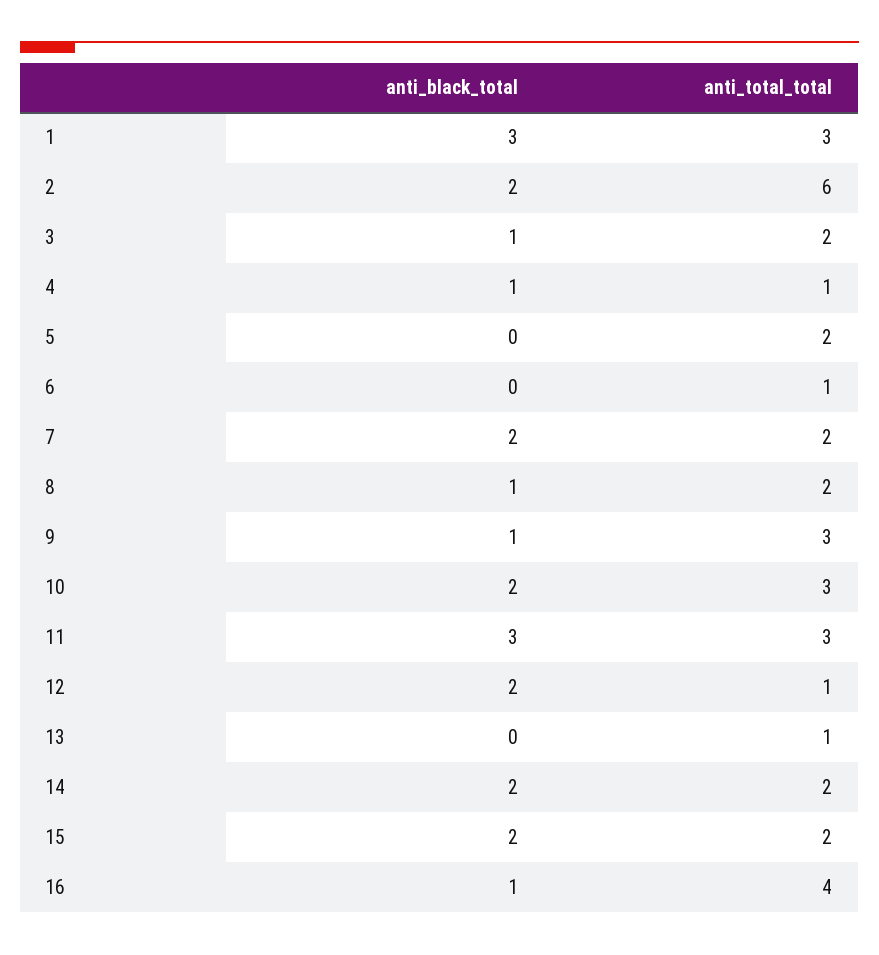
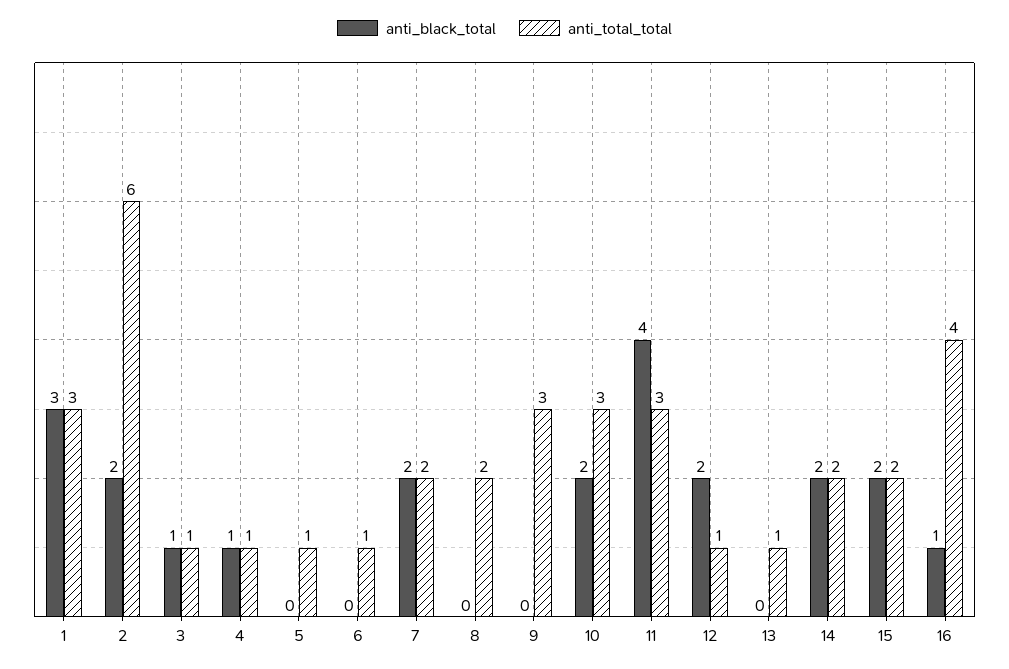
  {
    "anti_black_total": {
      "1": 3,
      "2": 2,
      "3": 1,
      "4": 1,
      "5": 0,
      "6": 0,
      "7": 2,
-     "8": 1,
+     "8": 0,
-     "9": 1,
+     "9": 0,
      "10": 2,
-     "11": 3,
+     "11": 4,
      "12": 2,
      "13": 0,
      "14": 2,
      "15": 2,
      "16": 1
    },
    "anti_total_total": {
      "1": 3,
      "2": 6,
-     "3": 2,
+     "3": 1,
      "4": 1,
-     "5": 2,
+     "5": 1,
      "6": 1,
      "7": 2,
      "8": 2,
      "9": 3,
      "10": 3,
      "11": 3,
      "12": 1,
      "13": 1,
      "14": 2,
      "15": 2,
      "16": 4
    }
  }

